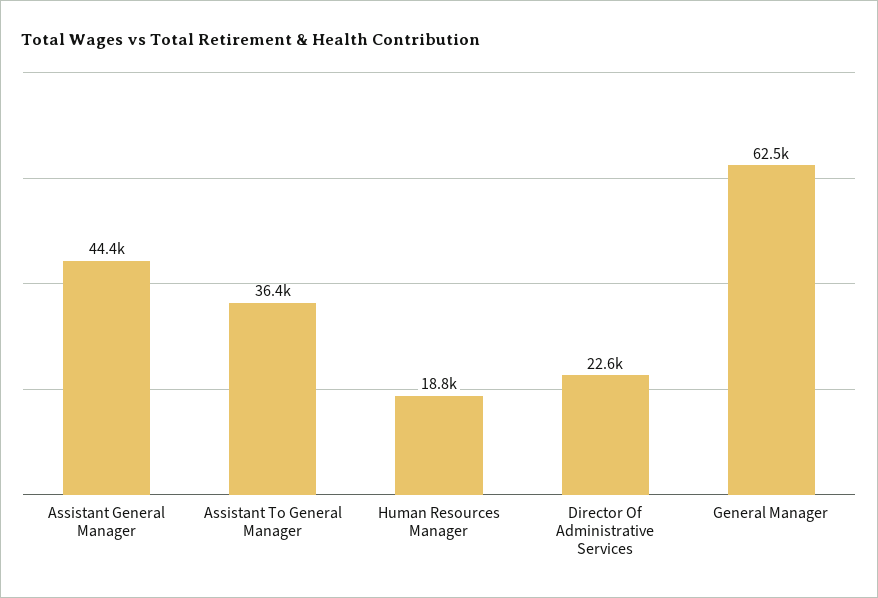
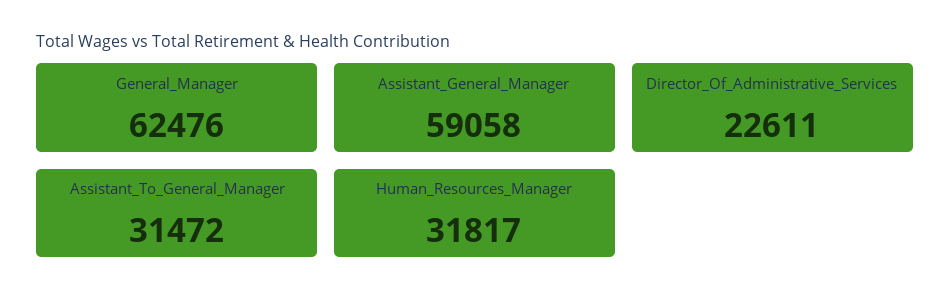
  {
-   "Assistant General Manager": 44400,
+   "Assistant General Manager": 59058,
-   "Assistant To General Manager": 36400,
+   "Assistant To General Manager": 31472,
-   "Human Resources Manager": 18800,
+   "Human Resources Manager": 31817,
    "Director Of Administrative Services": 22611,
    "General Manager": 62476
  }

